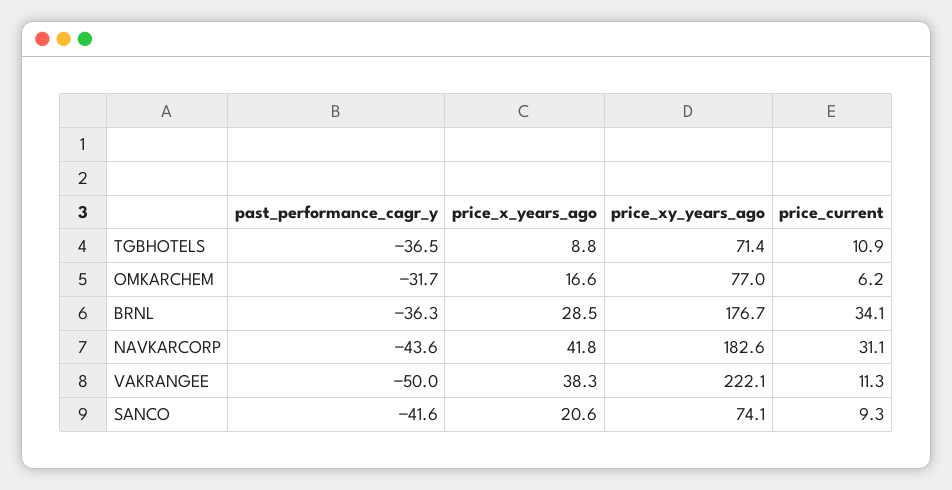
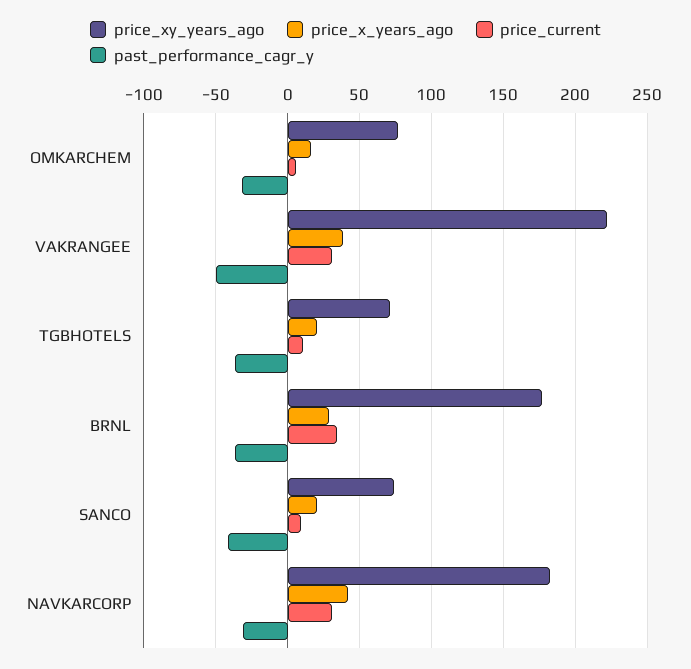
  {
    "past_performance_cagr_y": {
      "TGBHOTELS": -36.5,
      "OMKARCHEM": -31.7,
      "BRNL": -36.3,
-     "NAVKARCORP": -43.6,
+     "NAVKARCORP": -30,
      "VAKRANGEE": -50,
      "SANCO": -41.6
    },
    "price_x_years_ago": {
-     "TGBHOTELS": 8.8,
+     "TGBHOTELS": 20,
      "OMKARCHEM": 16.6,
      "BRNL": 28.5,
      "NAVKARCORP": 41.8,
      "VAKRANGEE": 38.3,
      "SANCO": 20.6
    },
    "price_xy_years_ago": {
      "TGBHOTELS": 71.4,
      "OMKARCHEM": 77,
      "BRNL": 176.7,
      "NAVKARCORP": 182.6,
      "VAKRANGEE": 222.1,
      "SANCO": 74.1
    },
    "price_current": {
      "TGBHOTELS": 10.9,
      "OMKARCHEM": 6.2,
      "BRNL": 34.1,
      "NAVKARCORP": 31.1,
-     "VAKRANGEE": 11.3,
+     "VAKRANGEE": 30,
      "SANCO": 9.3
    }
  }

